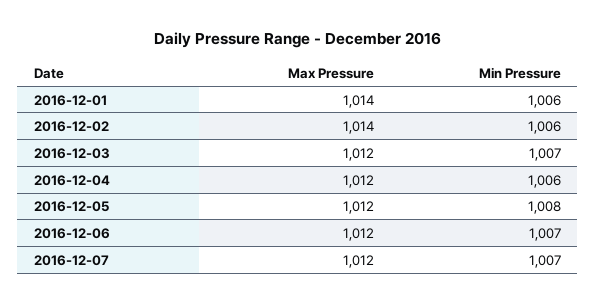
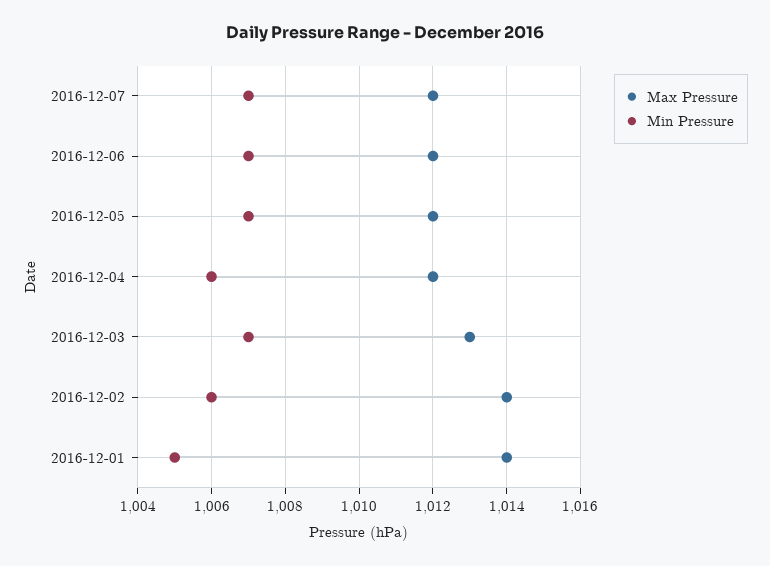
  {
    "Max Pressure": {
      "2016-12-01": 1014,
      "2016-12-02": 1014,
-     "2016-12-03": 1012,
+     "2016-12-03": 1013,
      "2016-12-04": 1012,
      "2016-12-05": 1012,
      "2016-12-06": 1012,
      "2016-12-07": 1012
    },
    "Min Pressure": {
-     "2016-12-01": 1006,
+     "2016-12-01": 1005,
      "2016-12-02": 1006,
      "2016-12-03": 1007,
      "2016-12-04": 1006,
-     "2016-12-05": 1008,
+     "2016-12-05": 1007,
      "2016-12-06": 1007,
      "2016-12-07": 1007
    }
  }

